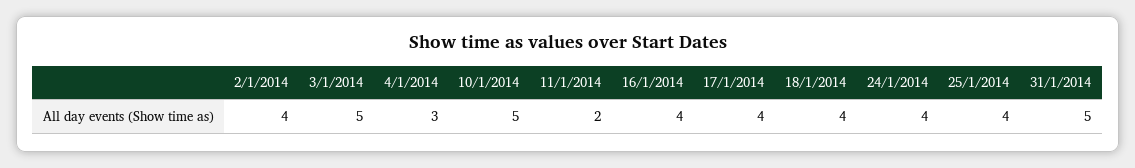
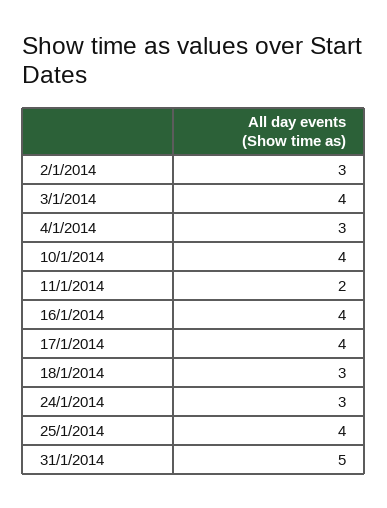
  {
-   "2/1/2014": 4,
+   "2/1/2014": 3,
-   "3/1/2014": 5,
+   "3/1/2014": 4,
    "4/1/2014": 3,
-   "10/1/2014": 5,
+   "10/1/2014": 4,
    "11/1/2014": 2,
    "16/1/2014": 4,
    "17/1/2014": 4,
-   "18/1/2014": 4,
+   "18/1/2014": 3,
-   "24/1/2014": 4,
+   "24/1/2014": 3,
    "25/1/2014": 4,
    "31/1/2014": 5
  }

